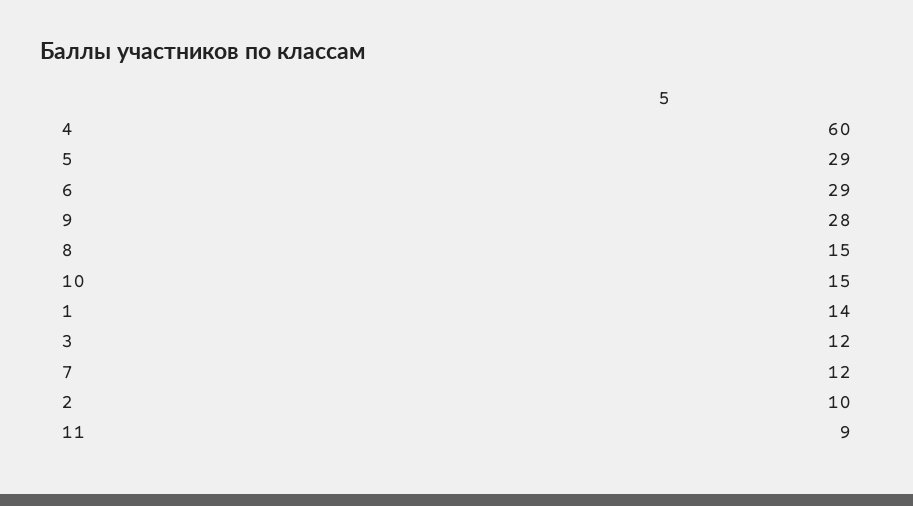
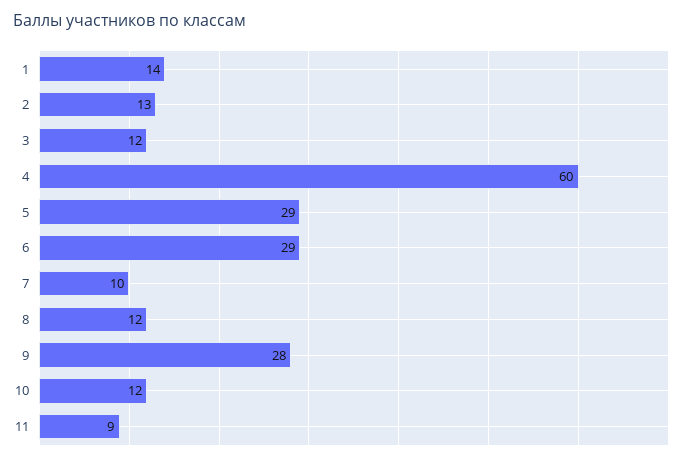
  {
    "4": 60,
    "5": 29,
    "6": 29,
    "9": 28,
-   "8": 15,
+   "8": 12,
-   "10": 15,
+   "10": 12,
    "1": 14,
    "3": 12,
-   "7": 12,
+   "7": 10,
-   "2": 10,
+   "2": 13,
    "11": 9
  }

